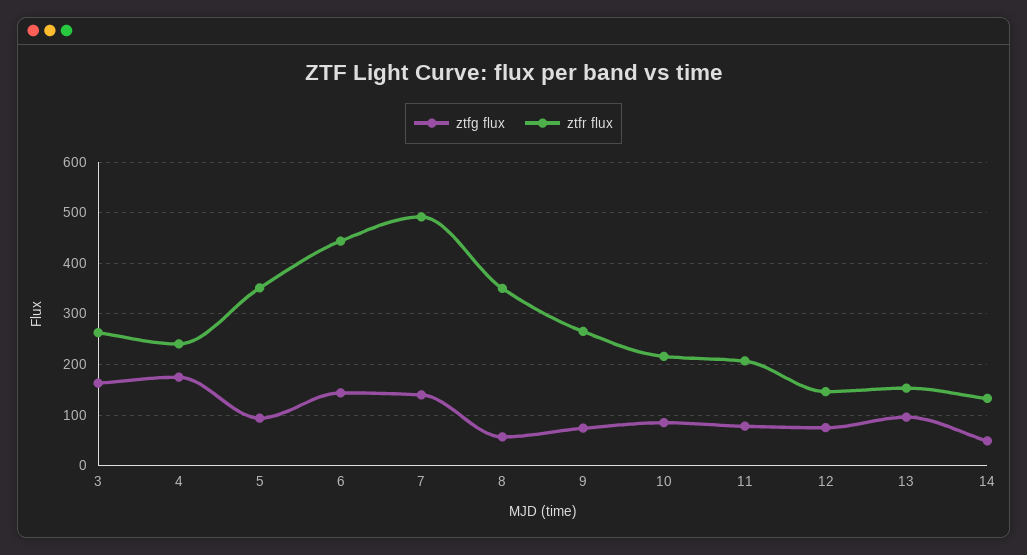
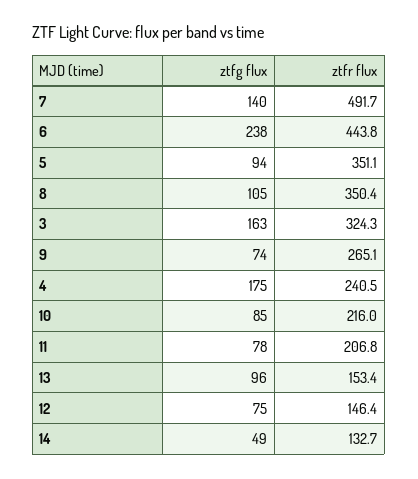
  {
    "ztfg flux": {
      "3": 163,
      "4": 175,
      "5": 94,
-     "6": 140,
+     "6": 238,
      "7": 140,
-     "8": 60,
+     "8": 105,
      "9": 74,
      "10": 85,
      "11": 78,
      "12": 75,
      "13": 96,
      "14": 49
    },
    "ztfr flux": {
-     "3": 260,
+     "3": 324.3,
      "4": 240.5,
      "5": 351.1,
      "6": 443.8,
      "7": 491.7,
      "8": 350.4,
      "9": 265.1,
      "10": 216,
      "11": 206.8,
      "12": 146.4,
      "13": 153.4,
      "14": 132.7
    }
  }

